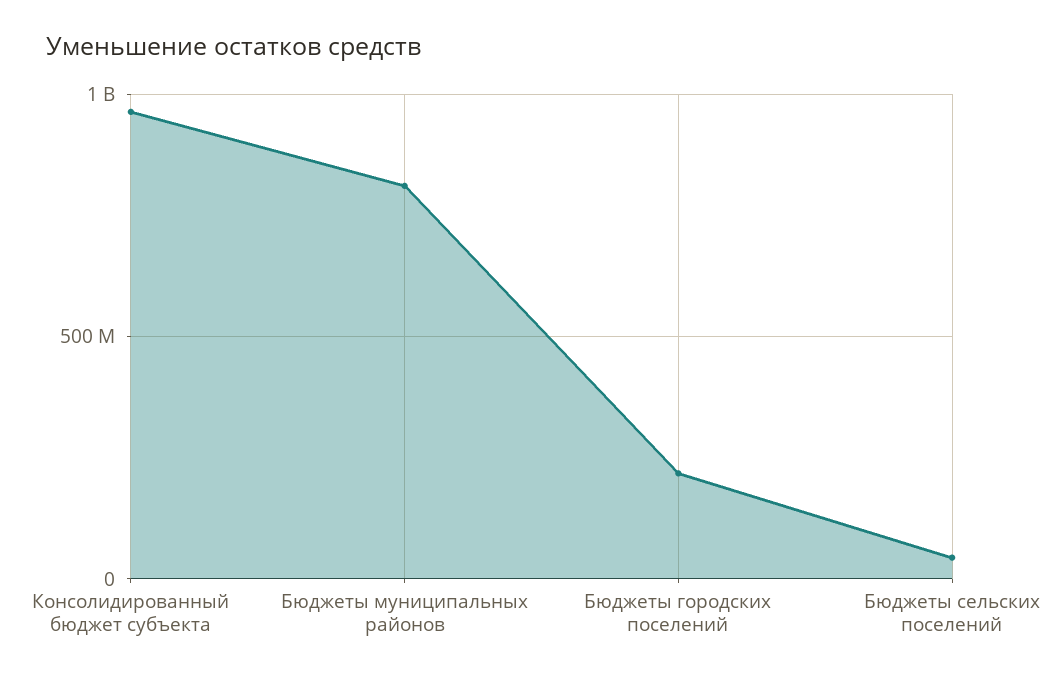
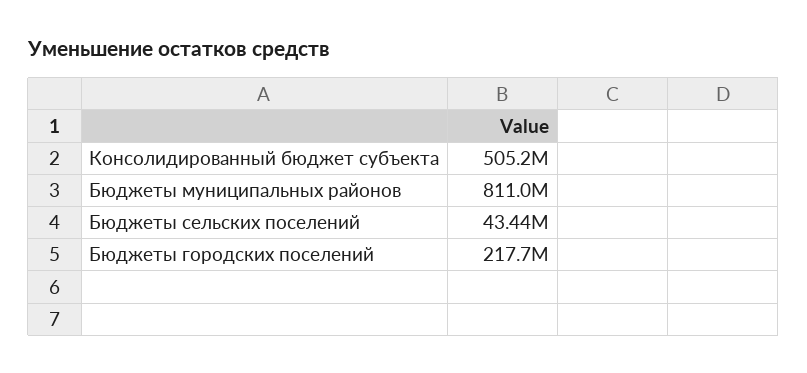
  {
-   "Консолидированный бюджет субъекта": 950000000,
+   "Консолидированный бюджет субъекта": 505200000,
    "Бюджеты муниципальных районов": 811000000,
    "Бюджеты городских поселений": 217700000,
    "Бюджеты сельских поселений": 43440000
  }

